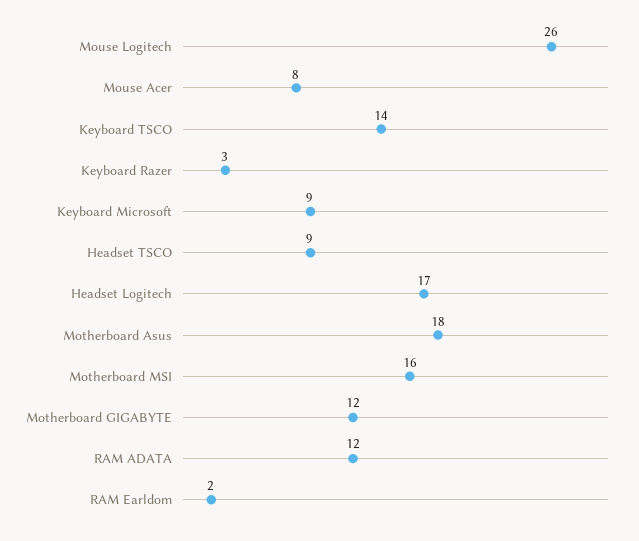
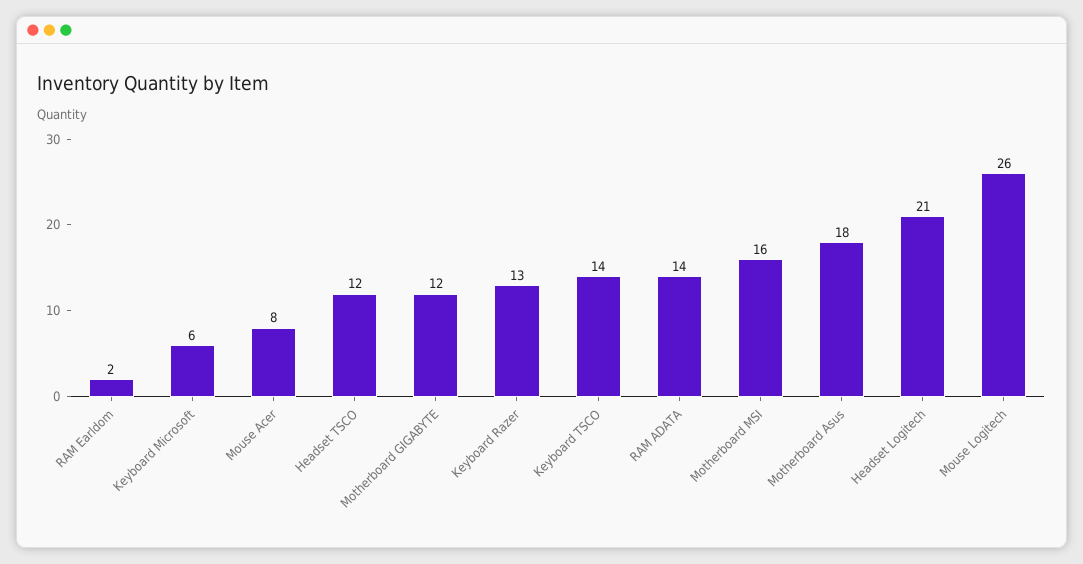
  {
    "Mouse Logitech": 26,
    "Mouse Acer": 8,
    "Keyboard TSCO": 14,
-   "Keyboard Razer": 3,
+   "Keyboard Razer": 13,
-   "Keyboard Microsoft": 9,
+   "Keyboard Microsoft": 6,
-   "Headset TSCO": 9,
+   "Headset TSCO": 12,
-   "Headset Logitech": 17,
+   "Headset Logitech": 21,
    "Motherboard Asus": 18,
    "Motherboard MSI": 16,
    "Motherboard GIGABYTE": 12,
-   "RAM ADATA": 12,
+   "RAM ADATA": 14,
    "RAM Earldom": 2
  }

